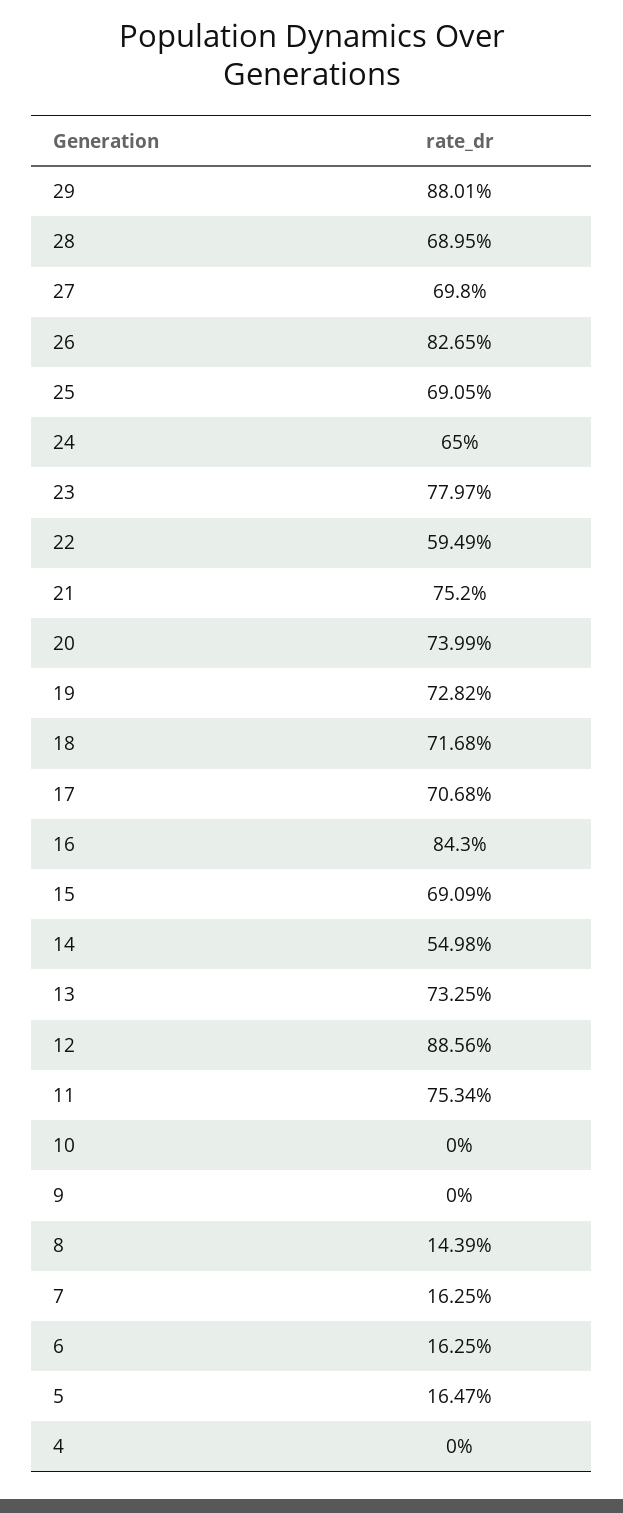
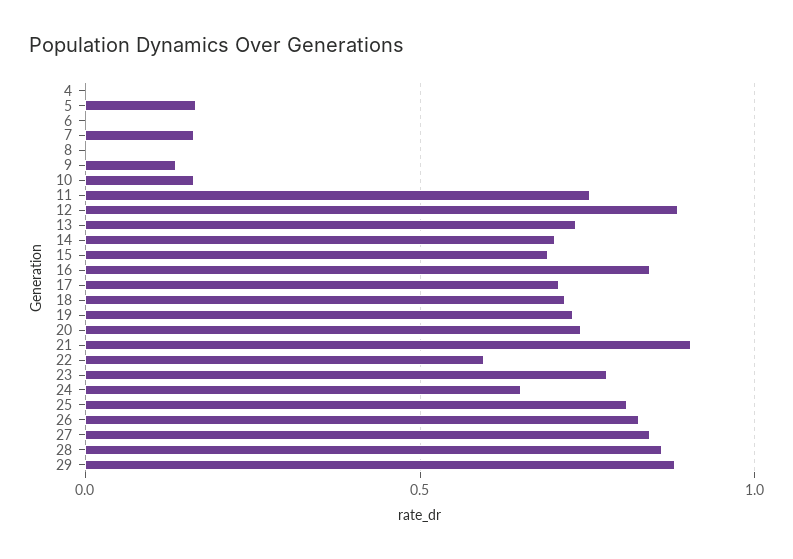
  {
    "29": 0.8801,
-   "28": 0.6895,
+   "28": 0.85,
-   "27": 0.698,
+   "27": 0.85,
    "26": 0.8265,
-   "25": 0.6905,
+   "25": 0.8,
    "24": 0.65,
    "23": 0.7797,
    "22": 0.5949,
-   "21": 0.752,
+   "21": 0.9,
    "20": 0.7399,
    "19": 0.7282,
    "18": 0.7168,
    "17": 0.7068,
    "16": 0.843,
    "15": 0.6909,
-   "14": 0.5498,
+   "14": 0.7,
    "13": 0.7325,
    "12": 0.8856,
    "11": 0.7534,
-   "10": 0,
+   "10": 0.15,
-   "9": 0,
+   "9": 0.15,
-   "8": 0.1439,
+   "8": 0,
    "7": 0.1625,
-   "6": 0.1625,
+   "6": 0,
    "5": 0.1647,
    "4": 0
  }

